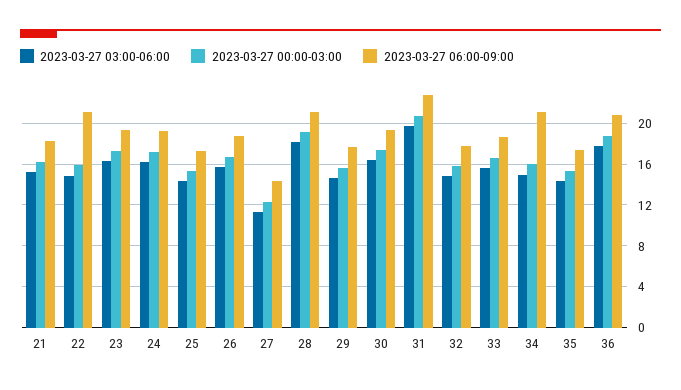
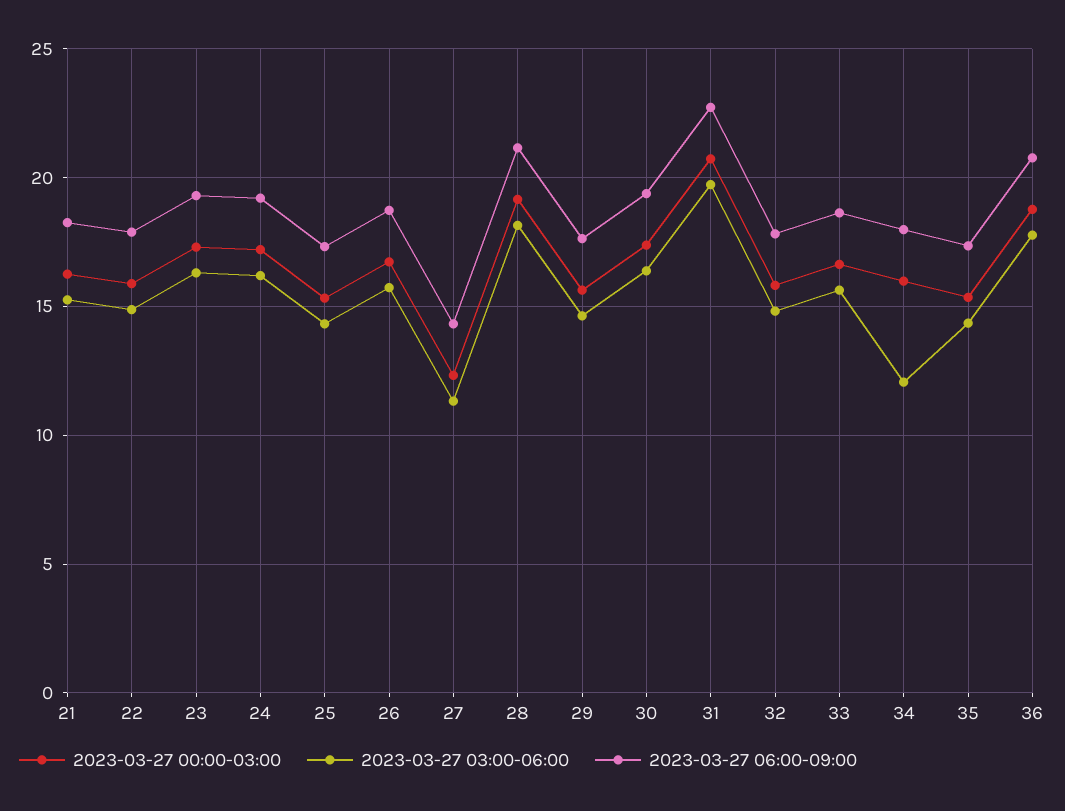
  {
    "2023-03-27 03:00-06:00": {
      "21": 15.5,
      "22": 15,
      "23": 16.5,
      "24": 16,
      "25": 14.5,
      "26": 15.5,
      "27": 11.5,
      "28": 18,
      "29": 14.5,
      "30": 16.5,
      "31": 19.5,
      "32": 15,
      "33": 15.5,
-     "34": 15,
+     "34": 12,
      "35": 14.5,
      "36": 18
    },
    "2023-03-27 00:00-03:00": {
      "21": 16.5,
      "22": 16,
      "23": 17.5,
      "24": 17,
      "25": 15.5,
      "26": 16.5,
      "27": 12.5,
      "28": 19,
      "29": 15.5,
      "30": 17.5,
      "31": 20.5,
      "32": 16,
      "33": 16.5,
      "34": 16,
      "35": 15.5,
      "36": 19
    },
    "2023-03-27 06:00-09:00": {
      "21": 18.5,
-     "22": 21,
+     "22": 18,
      "23": 19.5,
      "24": 19,
      "25": 17.5,
      "26": 18.5,
      "27": 14.5,
      "28": 21,
      "29": 17.5,
      "30": 19.5,
      "31": 22.5,
      "32": 18,
      "33": 18.5,
-     "34": 21,
+     "34": 18,
      "35": 17.5,
      "36": 21
    }
  }

